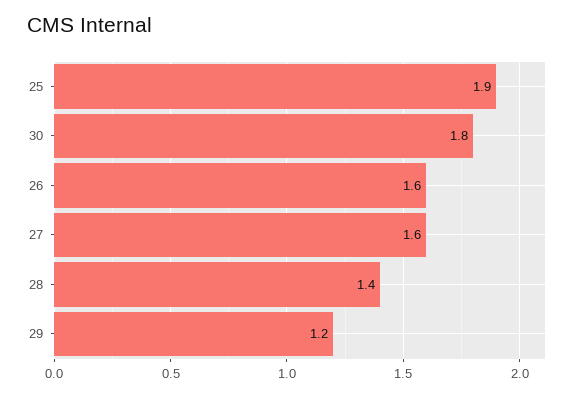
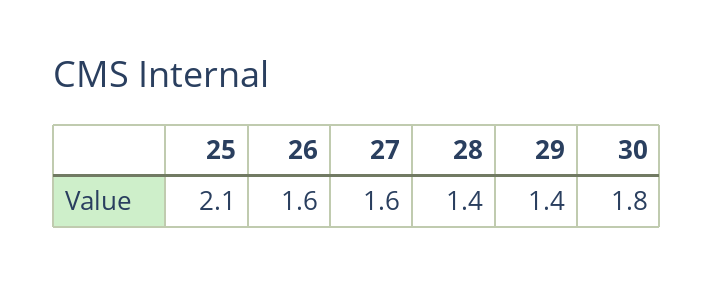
  {
-   "25": 1.9,
+   "25": 2.1,
    "30": 1.8,
    "26": 1.6,
    "27": 1.6,
    "28": 1.4,
-   "29": 1.2
+   "29": 1.4
  }

